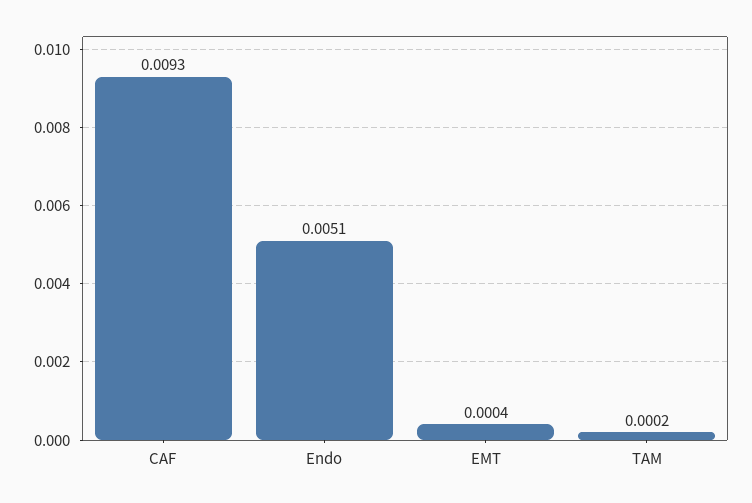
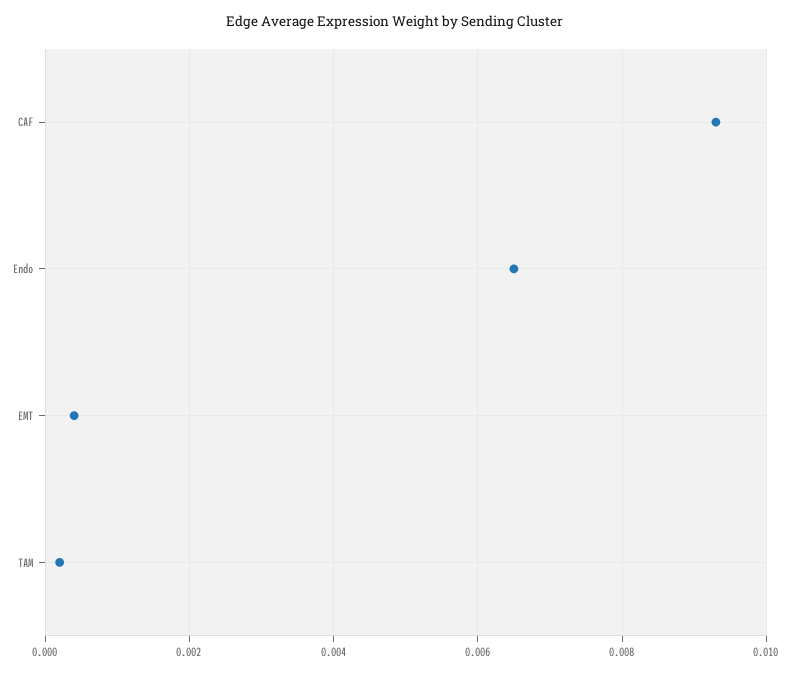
  {
    "CAF": 0.0093,
-   "Endo": 0.0051,
+   "Endo": 0.0065,
    "EMT": 0.0004,
    "TAM": 0.0002
  }

